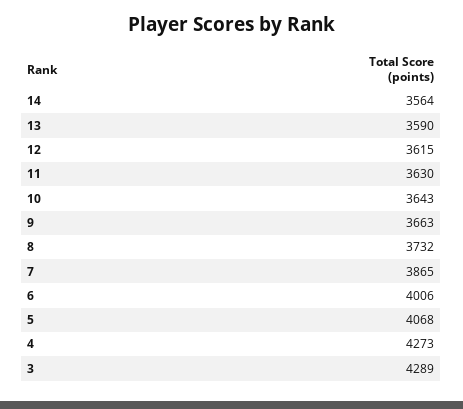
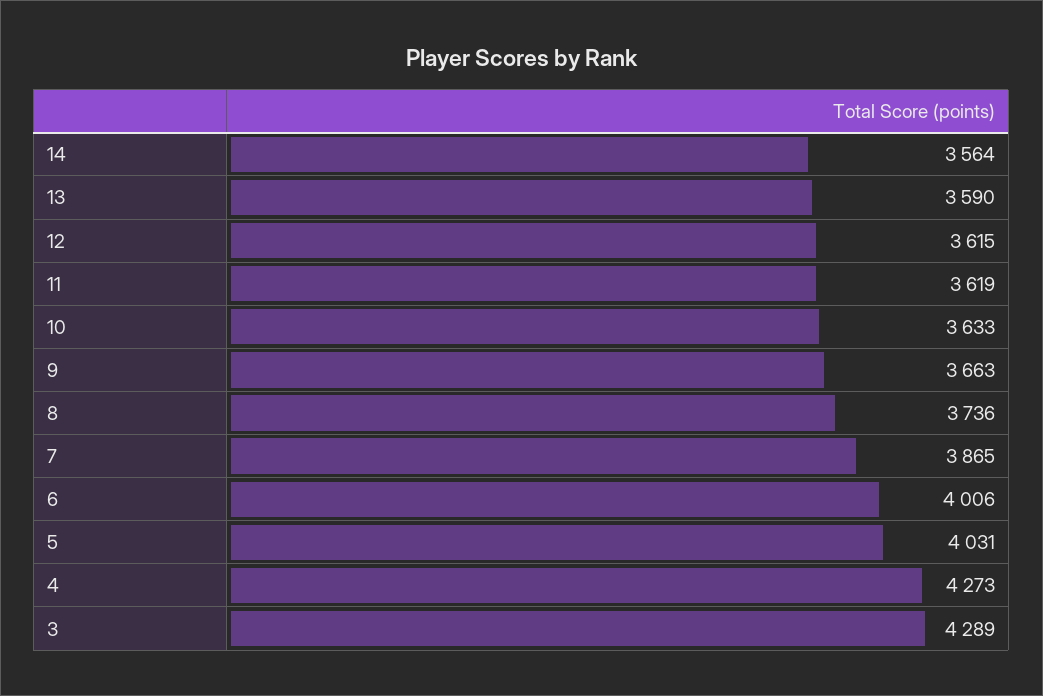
  {
    "14": 3564,
    "13": 3590,
    "12": 3615,
-   "11": 3630,
+   "11": 3619,
-   "10": 3643,
+   "10": 3633,
    "9": 3663,
-   "8": 3732,
+   "8": 3736,
    "7": 3865,
    "6": 4006,
-   "5": 4068,
+   "5": 4031,
    "4": 4273,
    "3": 4289
  }

